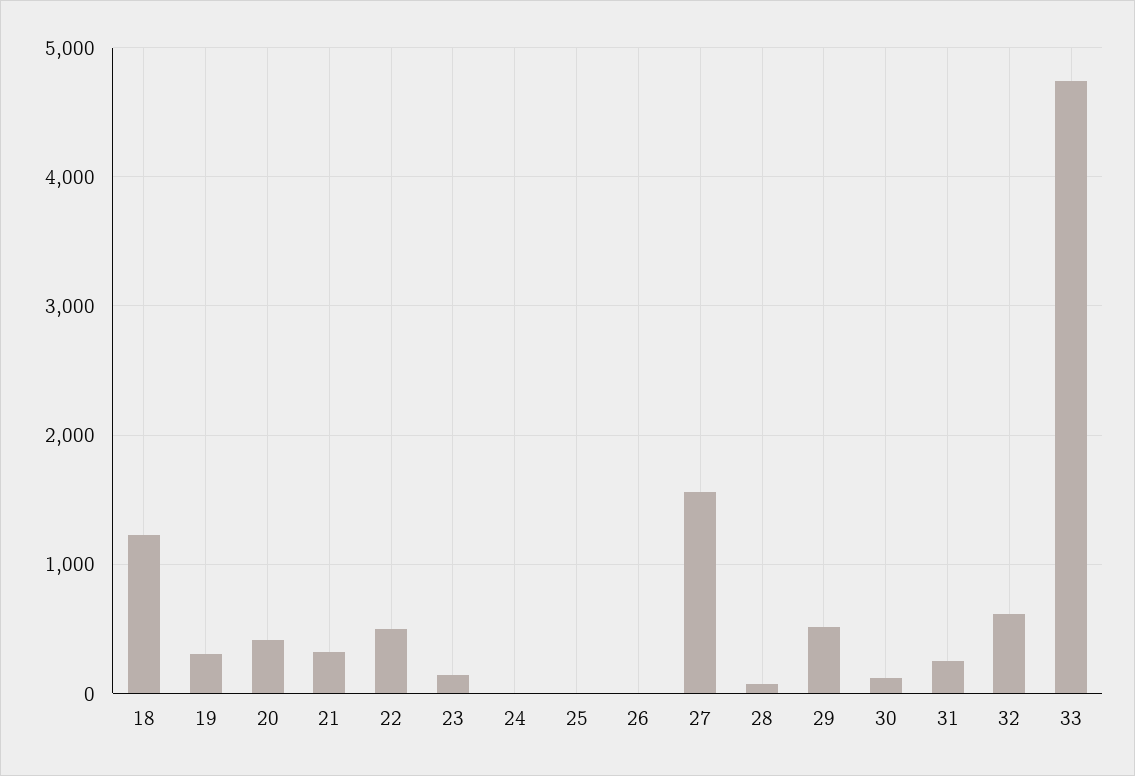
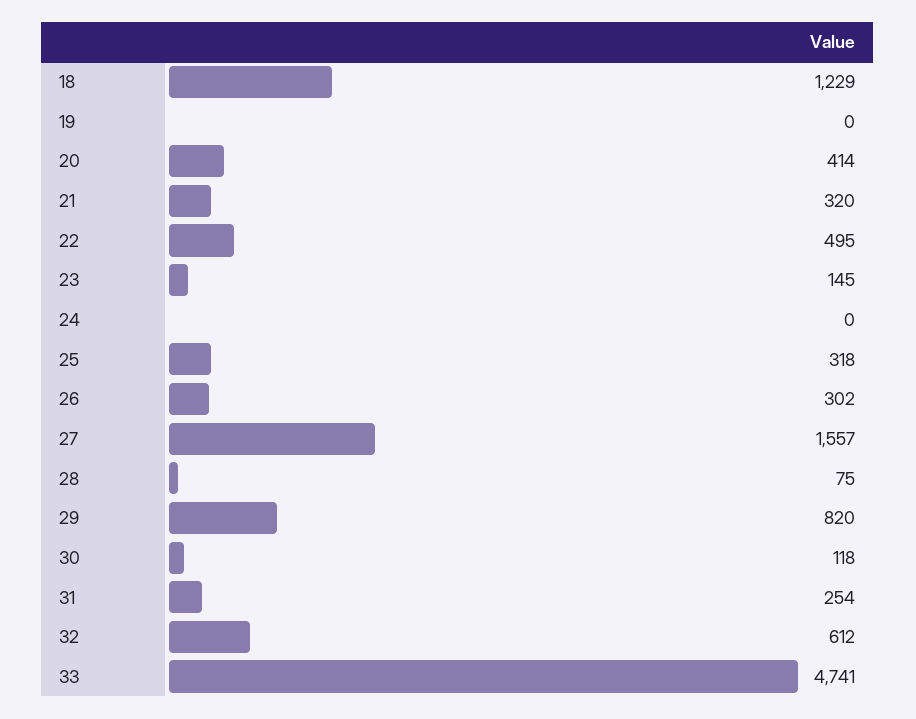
  {
    "18": 1229,
-   "19": 300,
+   "19": 0,
    "20": 414,
    "21": 320,
    "22": 495,
    "23": 145,
    "24": 0,
-   "25": 0,
+   "25": 318,
-   "26": 0,
+   "26": 302,
    "27": 1557,
    "28": 75,
-   "29": 500,
+   "29": 820,
    "30": 118,
    "31": 254,
    "32": 612,
    "33": 4741
  }

